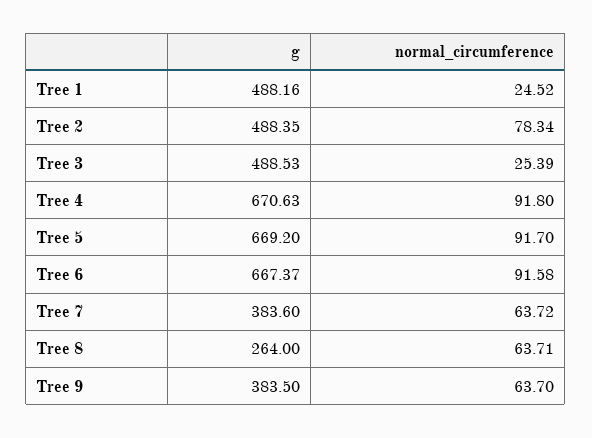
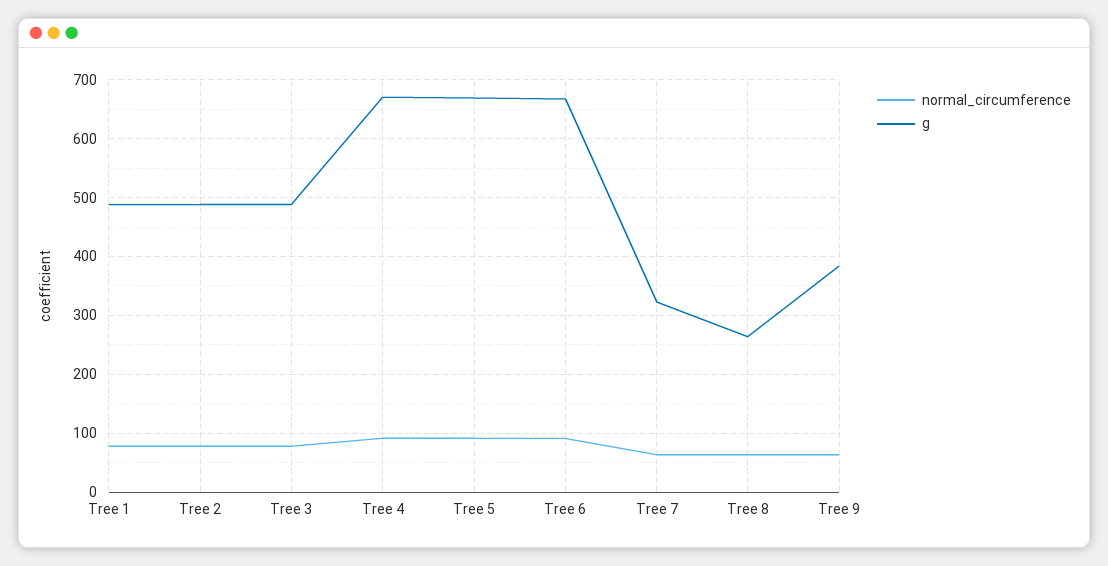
  {
    "g": {
      "Tree 1": 488.16,
      "Tree 2": 488.35,
      "Tree 3": 488.53,
      "Tree 4": 670.63,
      "Tree 5": 669.2,
      "Tree 6": 667.37,
-     "Tree 7": 383.6,
+     "Tree 7": 320,
      "Tree 8": 264,
      "Tree 9": 383.5
    },
    "normal_circumference": {
-     "Tree 1": 24.52,
+     "Tree 1": 80,
      "Tree 2": 78.34,
-     "Tree 3": 25.39,
+     "Tree 3": 80,
      "Tree 4": 91.8,
      "Tree 5": 91.7,
      "Tree 6": 91.58,
      "Tree 7": 63.72,
      "Tree 8": 63.71,
      "Tree 9": 63.7
    }
  }

